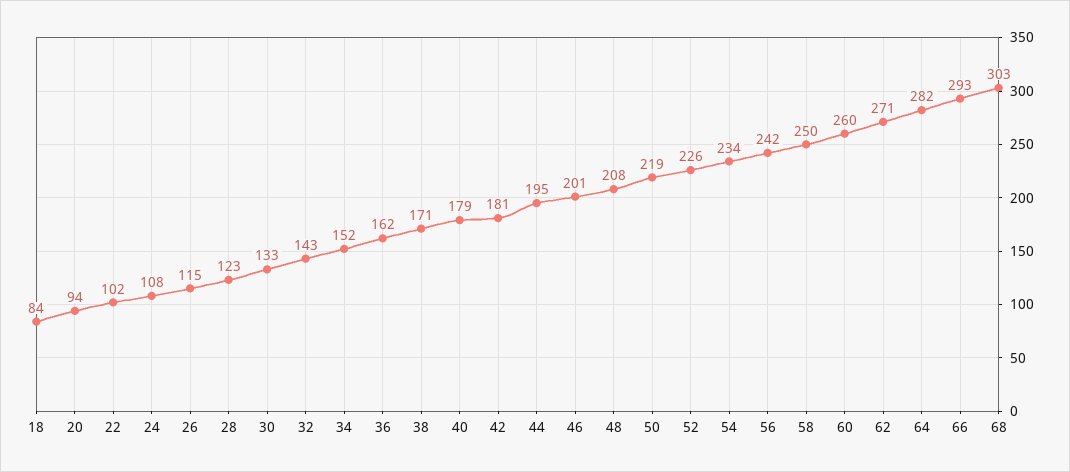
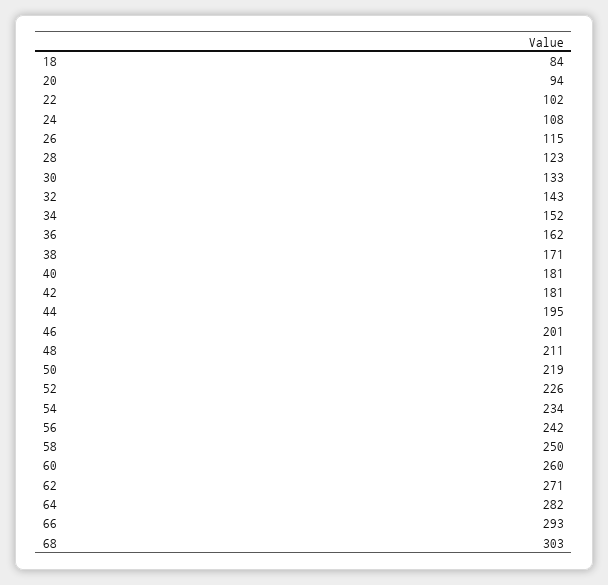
  {
    "18": 84,
    "20": 94,
    "22": 102,
    "24": 108,
    "26": 115,
    "28": 123,
    "30": 133,
    "32": 143,
    "34": 152,
    "36": 162,
    "38": 171,
-   "40": 179,
+   "40": 181,
    "42": 181,
    "44": 195,
    "46": 201,
-   "48": 208,
+   "48": 211,
    "50": 219,
    "52": 226,
    "54": 234,
    "56": 242,
    "58": 250,
    "60": 260,
    "62": 271,
    "64": 282,
    "66": 293,
    "68": 303
  }

